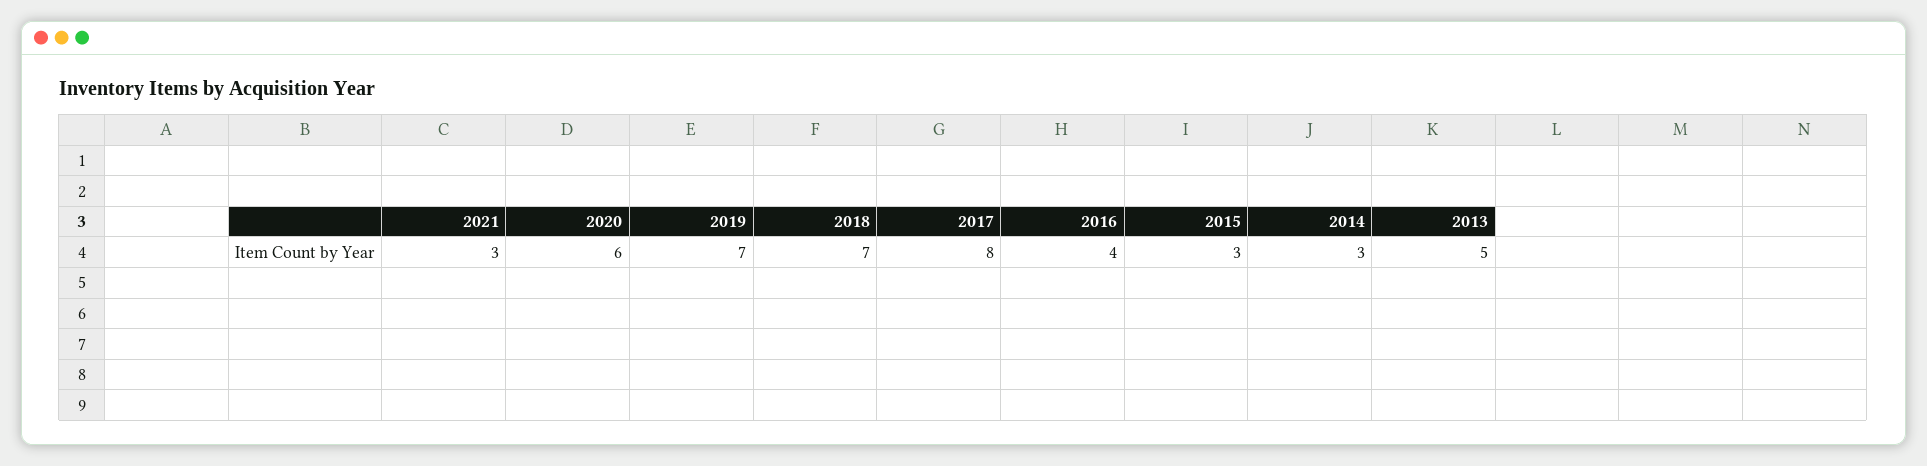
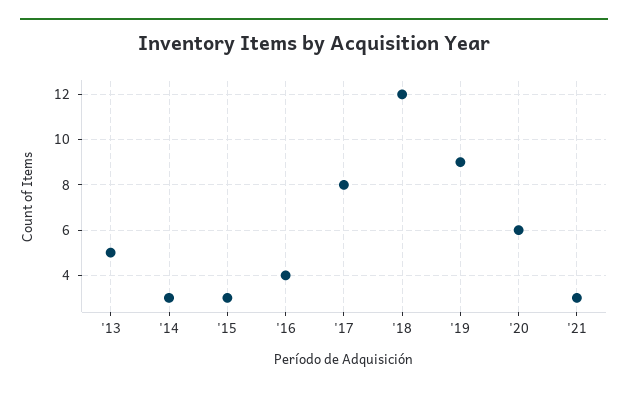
  {
    "2021": 3,
    "2020": 6,
-   "2019": 7,
+   "2019": 9,
-   "2018": 7,
+   "2018": 12,
    "2017": 8,
    "2016": 4,
    "2015": 3,
    "2014": 3,
    "2013": 5
  }

